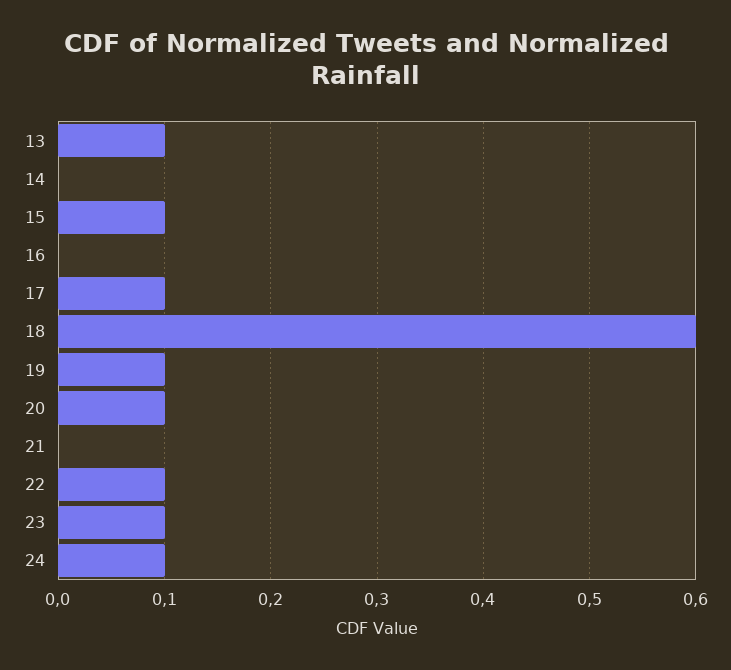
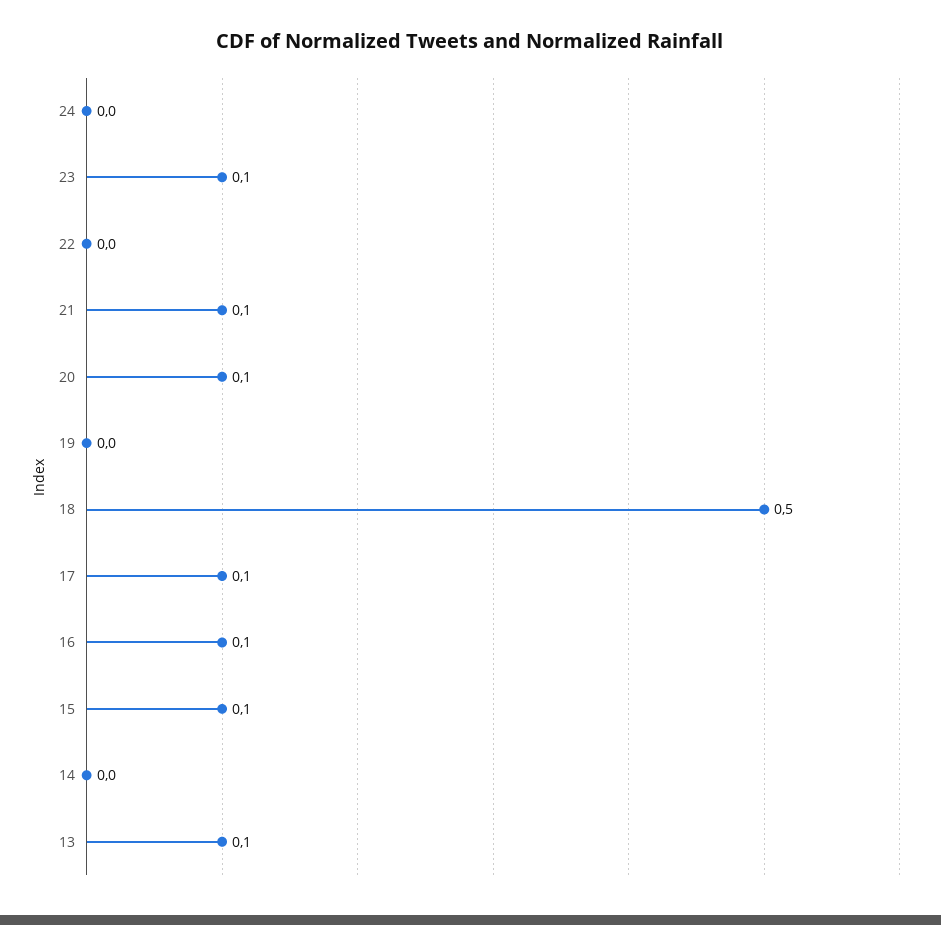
  {
    "13": 0.1,
    "14": 0,
    "15": 0.1,
-   "16": 0,
+   "16": 0.1,
    "17": 0.1,
-   "18": 0.6,
+   "18": 0.5,
-   "19": 0.1,
+   "19": 0,
    "20": 0.1,
-   "21": 0,
+   "21": 0.1,
-   "22": 0.1,
+   "22": 0,
    "23": 0.1,
-   "24": 0.1
+   "24": 0
  }

